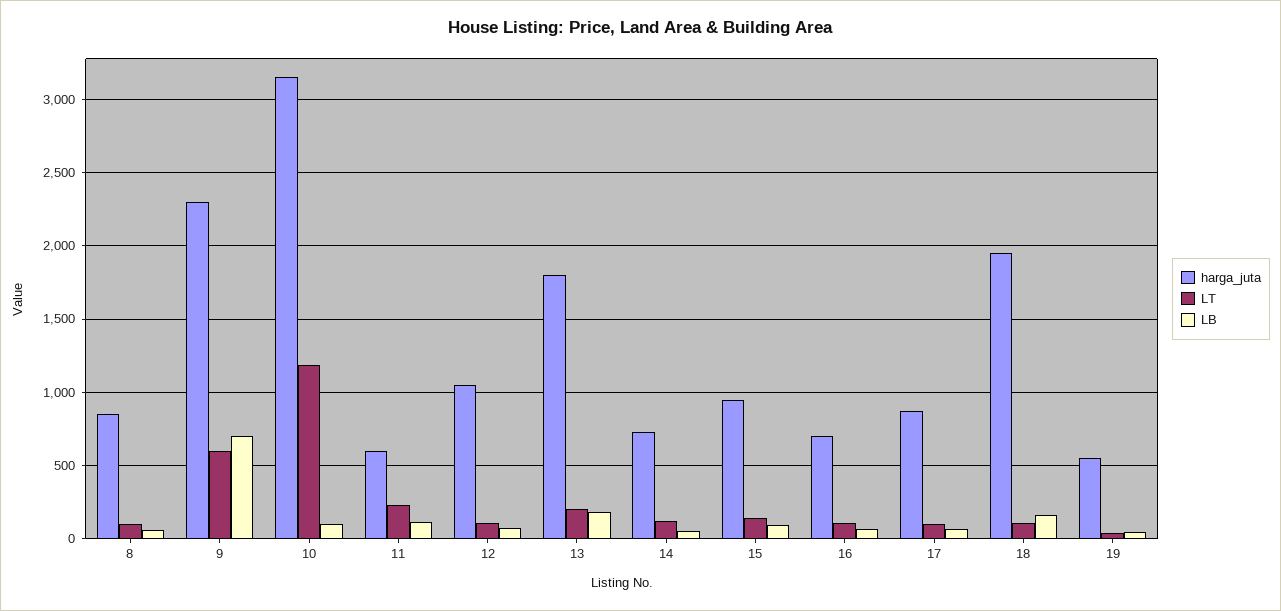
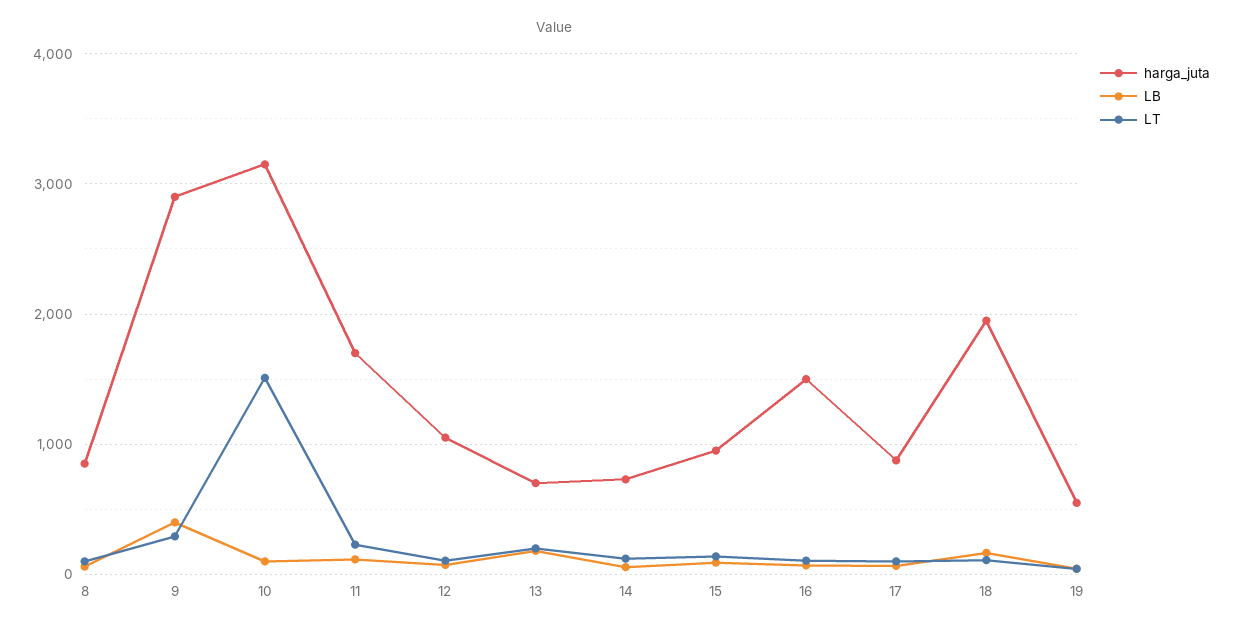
  {
    "harga_juta": {
      "8": 850,
-     "9": 2300,
+     "9": 2900,
      "10": 3150,
-     "11": 600,
+     "11": 1700,
      "12": 1050,
-     "13": 1800,
+     "13": 700,
      "14": 750,
      "15": 950,
-     "16": 700,
+     "16": 1500,
      "17": 900,
      "18": 1950,
      "19": 550
    },
    "LT": {
      "8": 100,
-     "9": 600,
+     "9": 300,
-     "10": 1200,
+     "10": 1500,
      "11": 250,
      "12": 100,
      "13": 200,
      "14": 100,
      "15": 150,
      "16": 100,
      "17": 100,
      "18": 100,
      "19": 50
    },
    "LB": {
      "8": 50,
-     "9": 700,
+     "9": 400,
      "10": 100,
      "11": 100,
      "12": 50,
      "13": 200,
      "14": 50,
      "15": 100,
      "16": 50,
      "17": 50,
      "18": 150,
      "19": 50
    }
  }

